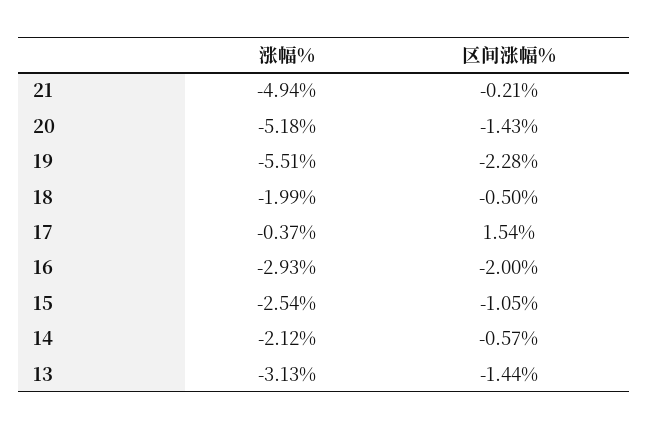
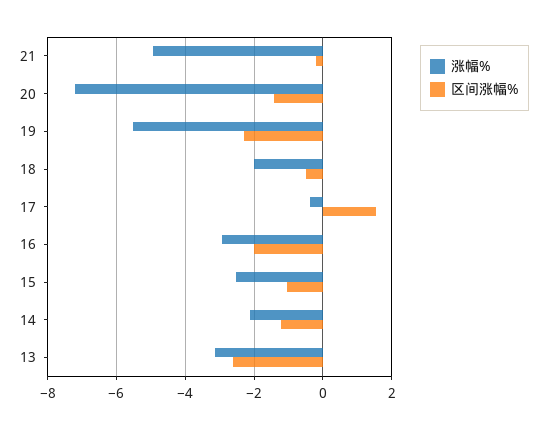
  {
    "涨幅%": {
      "21": -4.94,
-     "20": -5.18,
+     "20": -7.2,
      "19": -5.51,
      "18": -1.99,
      "17": -0.37,
      "16": -2.93,
      "15": -2.54,
      "14": -2.12,
      "13": -3.13
    },
    "区间涨幅%": {
      "21": -0.21,
      "20": -1.43,
      "19": -2.28,
      "18": -0.5,
      "17": 1.54,
      "16": -2,
      "15": -1.05,
-     "14": -0.57,
+     "14": -1.2,
-     "13": -1.44
+     "13": -2.6
    }
  }

